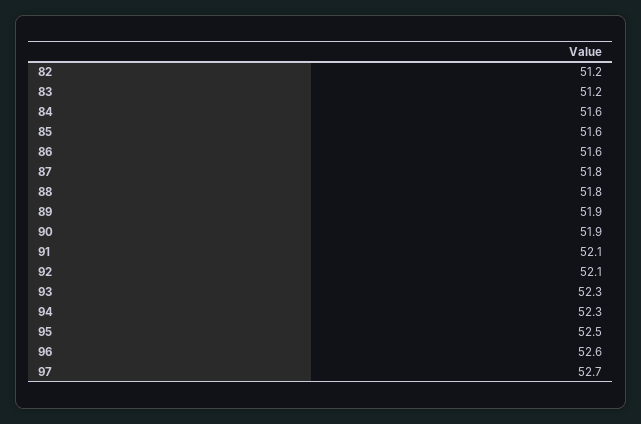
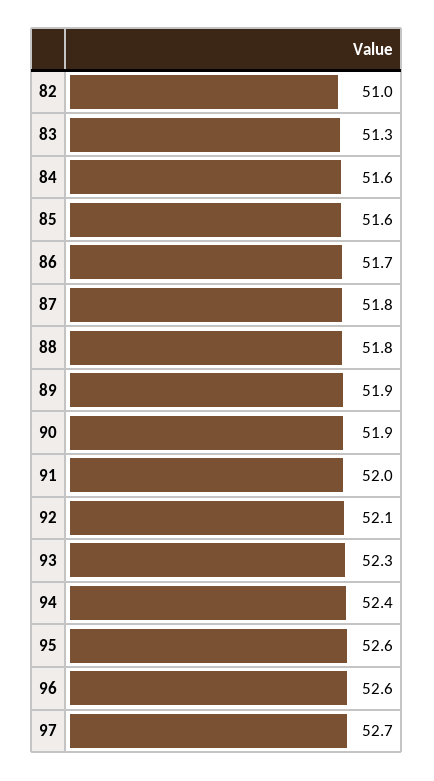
  {
-   "82": 51.2,
+   "82": 51,
-   "83": 51.2,
+   "83": 51.3,
    "84": 51.6,
    "85": 51.6,
-   "86": 51.6,
+   "86": 51.7,
    "87": 51.8,
    "88": 51.8,
    "89": 51.9,
    "90": 51.9,
-   "91": 52.1,
+   "91": 52,
    "92": 52.1,
    "93": 52.3,
-   "94": 52.3,
+   "94": 52.4,
-   "95": 52.5,
+   "95": 52.6,
    "96": 52.6,
    "97": 52.7
  }

